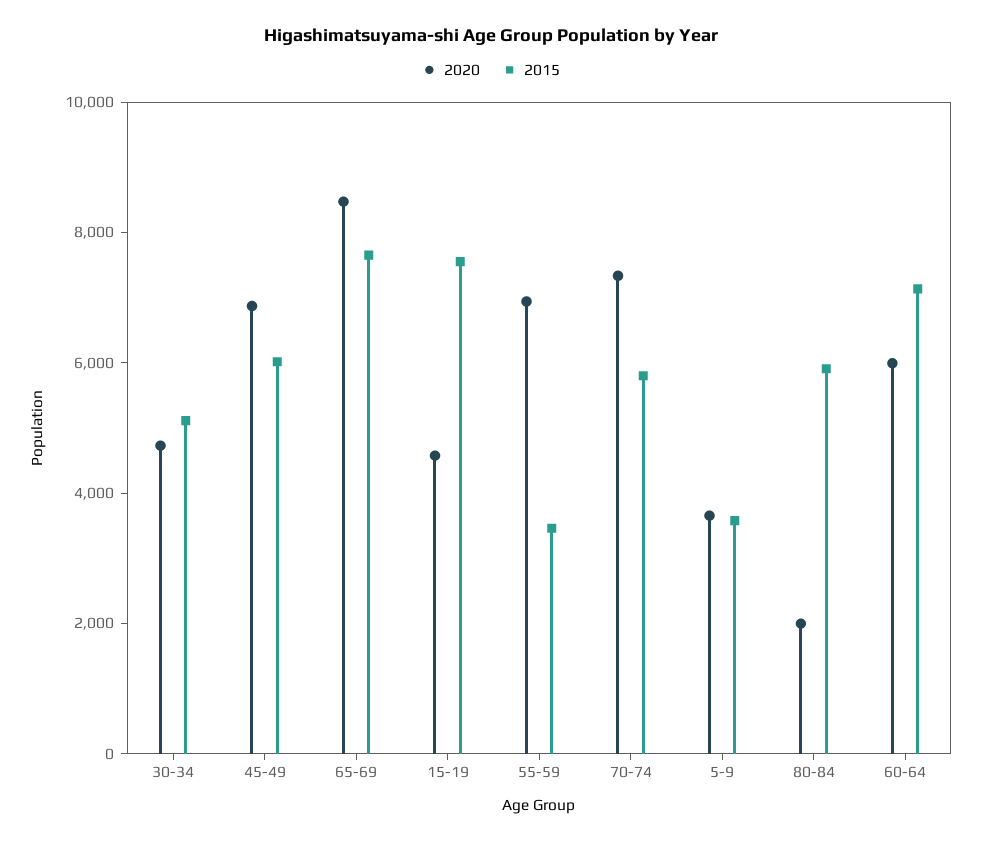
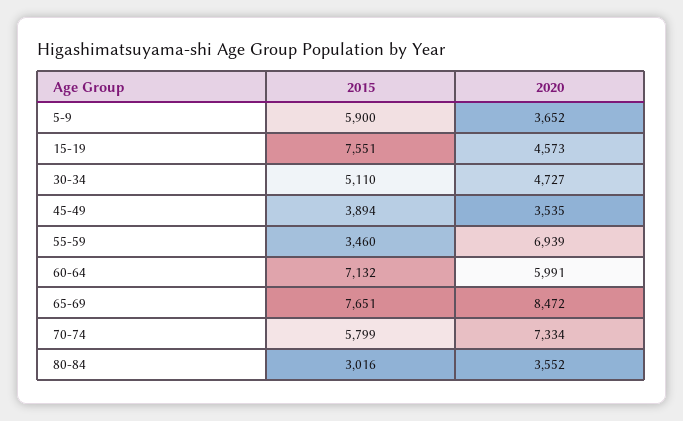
  {
    "2020": {
      "30-34": 4727,
-     "45-49": 7000,
+     "45-49": 3535,
      "65-69": 8472,
      "15-19": 4573,
      "55-59": 6939,
      "70-74": 7334,
      "5-9": 3652,
-     "80-84": 2000,
+     "80-84": 3552,
      "60-64": 5991
    },
    "2015": {
      "30-34": 5110,
-     "45-49": 6000,
+     "45-49": 3894,
      "65-69": 7651,
      "15-19": 7551,
      "55-59": 3460,
      "70-74": 5799,
-     "5-9": 3500,
+     "5-9": 5900,
-     "80-84": 6000,
+     "80-84": 3016,
      "60-64": 7132
    }
  }

